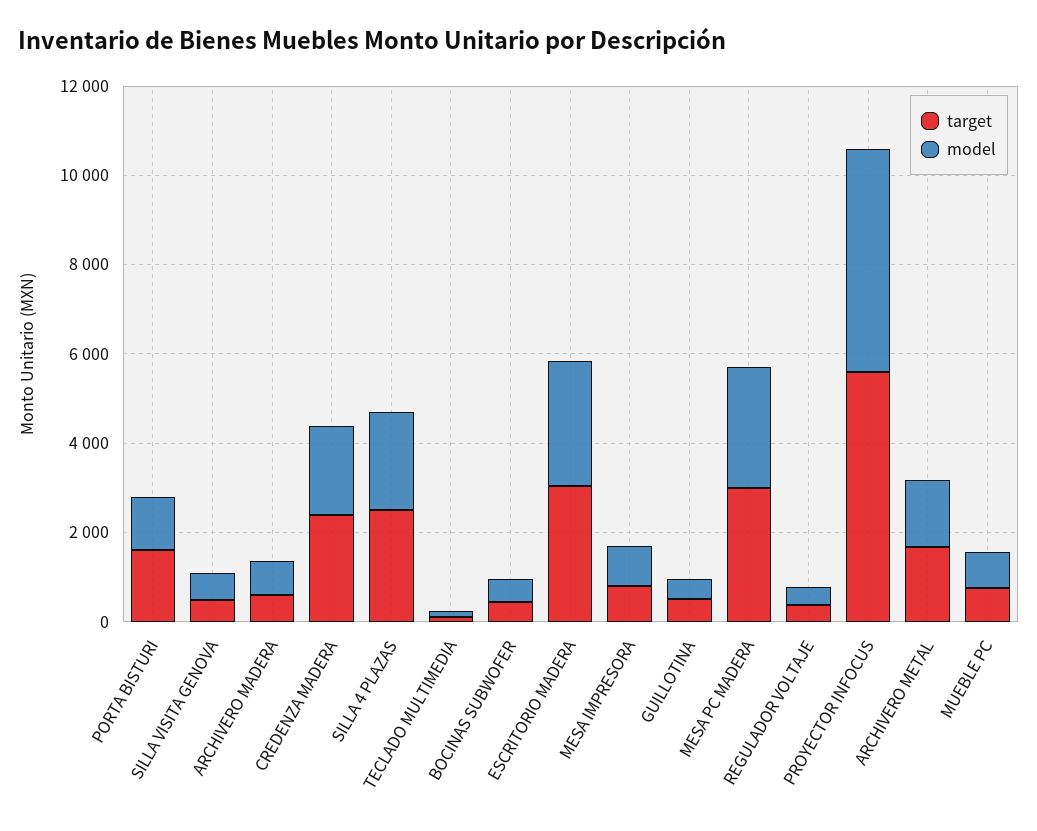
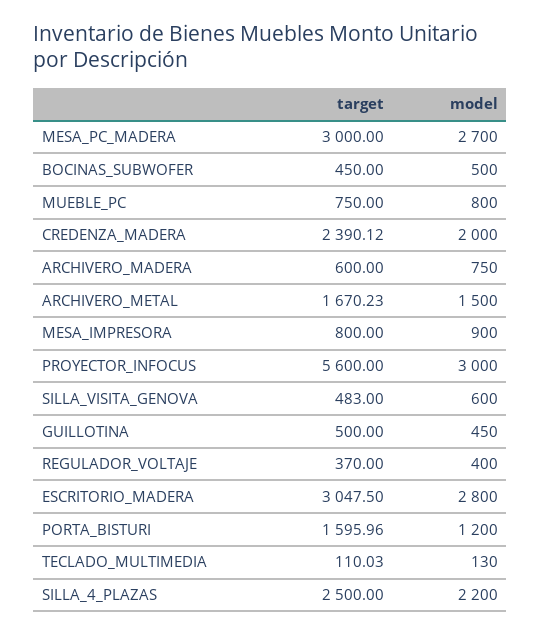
  {
    "target": {
      "PORTA BISTURI": 1595.96,
      "SILLA VISITA GENOVA": 483,
      "ARCHIVERO MADERA": 600,
      "CREDENZA MADERA": 2390.12,
      "SILLA 4 PLAZAS": 2500,
      "TECLADO MULTIMEDIA": 110.03,
      "BOCINAS SUBWOFER": 450,
      "ESCRITORIO MADERA": 3047.5,
      "MESA IMPRESORA": 800,
      "GUILLOTINA": 500,
      "MESA PC MADERA": 3000,
      "REGULADOR VOLTAJE": 370,
      "PROYECTOR INFOCUS": 5600,
      "ARCHIVERO METAL": 1670.23,
      "MUEBLE PC": 750
    },
    "model": {
      "PORTA BISTURI": 1200,
      "SILLA VISITA GENOVA": 600,
      "ARCHIVERO MADERA": 750,
      "CREDENZA MADERA": 2000,
      "SILLA 4 PLAZAS": 2200,
      "TECLADO MULTIMEDIA": 130,
      "BOCINAS SUBWOFER": 500,
      "ESCRITORIO MADERA": 2800,
      "MESA IMPRESORA": 900,
      "GUILLOTINA": 450,
      "MESA PC MADERA": 2700,
      "REGULADOR VOLTAJE": 400,
-     "PROYECTOR INFOCUS": 5000,
+     "PROYECTOR INFOCUS": 3000,
      "ARCHIVERO METAL": 1500,
      "MUEBLE PC": 800
    }
  }

